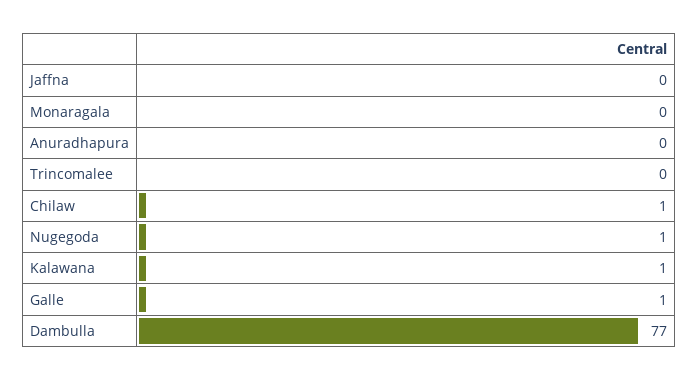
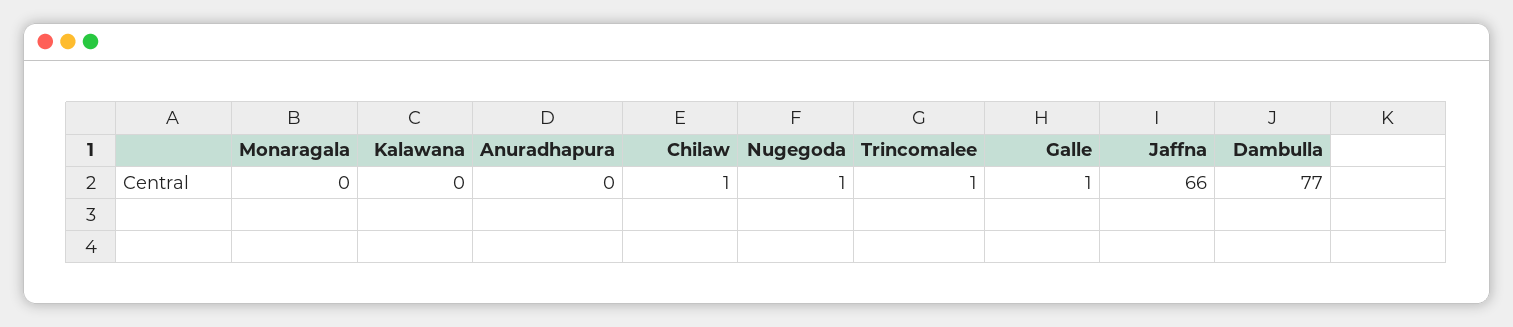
  {
-   "Jaffna": 0,
+   "Jaffna": 66,
    "Monaragala": 0,
    "Anuradhapura": 0,
-   "Trincomalee": 0,
+   "Trincomalee": 1,
    "Chilaw": 1,
    "Nugegoda": 1,
-   "Kalawana": 1,
+   "Kalawana": 0,
    "Galle": 1,
    "Dambulla": 77
  }

